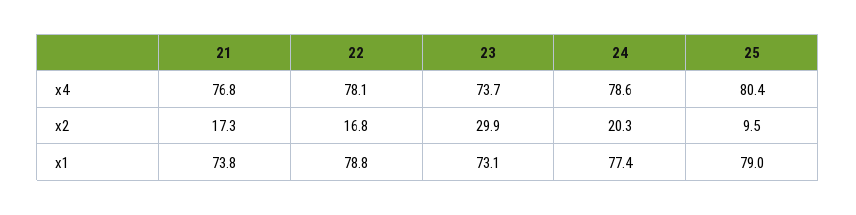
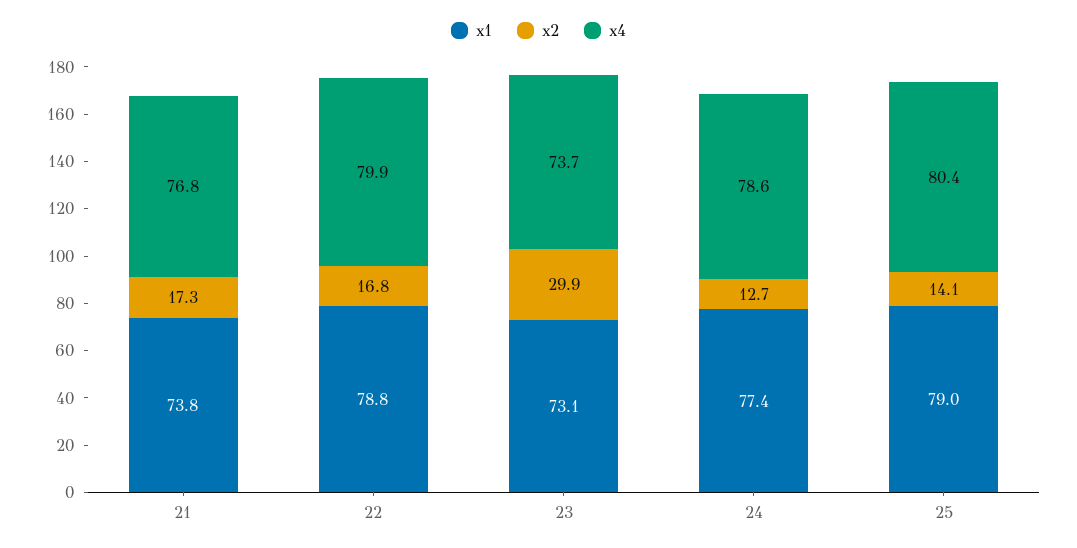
  {
    "x4": {
      "21": 76.8,
-     "22": 78.1,
+     "22": 79.9,
      "23": 73.7,
      "24": 78.6,
      "25": 80.4
    },
    "x2": {
      "21": 17.3,
      "22": 16.8,
      "23": 29.9,
-     "24": 20.3,
+     "24": 12.7,
-     "25": 9.5
+     "25": 14.1
    },
    "x1": {
      "21": 73.8,
      "22": 78.8,
      "23": 73.1,
      "24": 77.4,
      "25": 79
    }
  }

